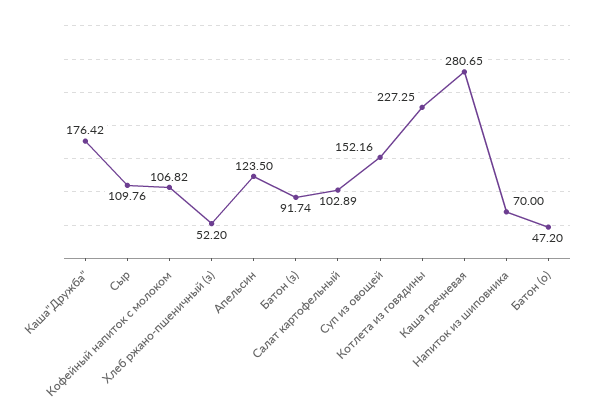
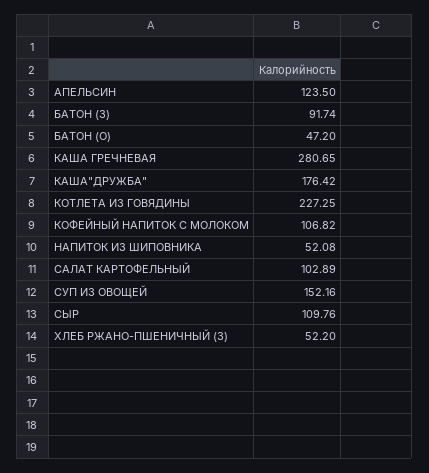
  {
    "Каша\"Дружба\"": 176.42,
    "Сыр": 109.76,
    "Кофейный напиток с молоком": 106.82,
    "Хлеб ржано-пшеничный (з)": 52.2,
    "Апельсин": 123.5,
    "Батон (з)": 91.74,
    "Салат картофельный": 102.89,
    "Суп из овощей": 152.16,
    "Котлета из говядины": 227.25,
    "Каша гречневая": 280.65,
-   "Напиток из шиповника": 70,
+   "Напиток из шиповника": 52.08,
    "Батон (о)": 47.2
  }

